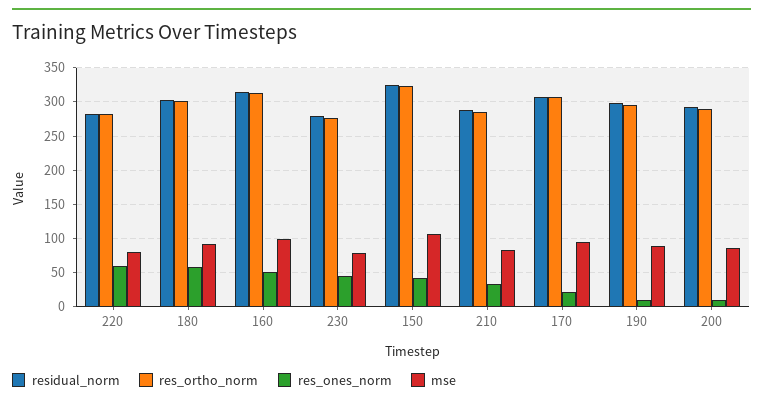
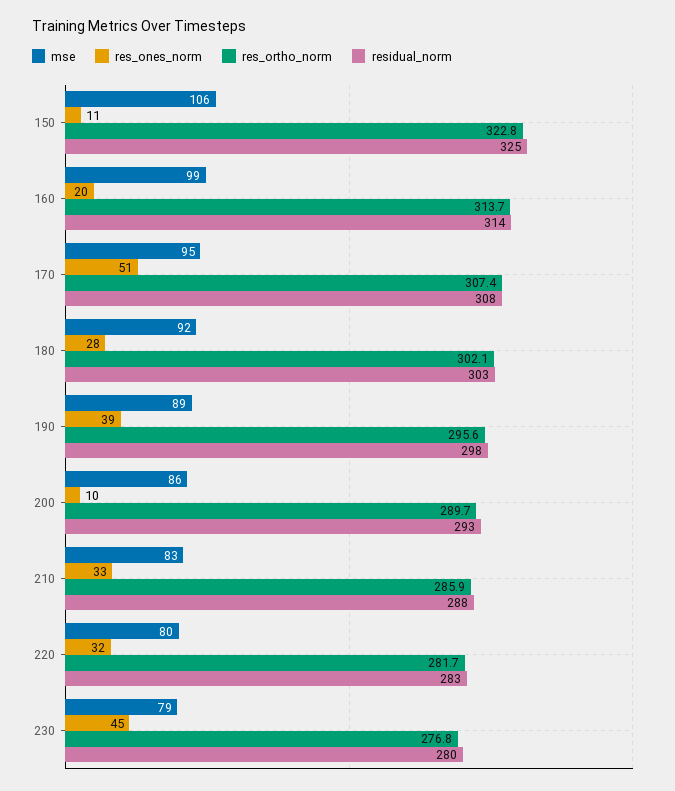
  {
    "residual_norm": {
      "220": 283,
      "180": 303,
      "160": 314,
      "230": 280,
      "150": 325,
      "210": 288,
      "170": 308,
      "190": 298,
      "200": 293
    },
    "res_ortho_norm": {
      "220": 281.7,
      "180": 302.1,
      "160": 313.7,
      "230": 276.8,
      "150": 322.8,
      "210": 285.9,
      "170": 307.4,
      "190": 295.6,
      "200": 289.7
    },
    "res_ones_norm": {
-     "220": 60,
+     "220": 32,
-     "180": 60,
+     "180": 28,
-     "160": 50,
+     "160": 20,
      "230": 45,
-     "150": 40,
+     "150": 11,
      "210": 33,
-     "170": 20,
+     "170": 51,
-     "190": 10,
+     "190": 39,
      "200": 10
    },
    "mse": {
      "220": 80,
      "180": 92,
      "160": 99,
      "230": 79,
      "150": 106,
      "210": 83,
      "170": 95,
      "190": 89,
      "200": 86
    }
  }

